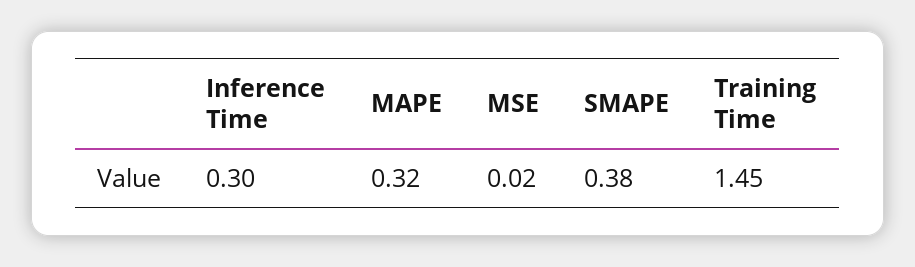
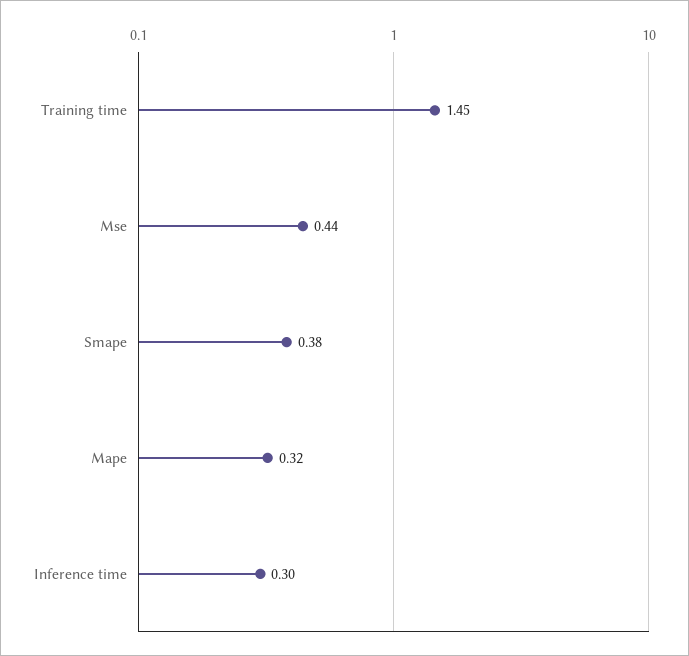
  {
    "Inference Time": 0.3,
    "MAPE": 0.32,
-   "MSE": 0.02,
+   "MSE": 0.44,
    "SMAPE": 0.38,
    "Training Time": 1.45
  }

